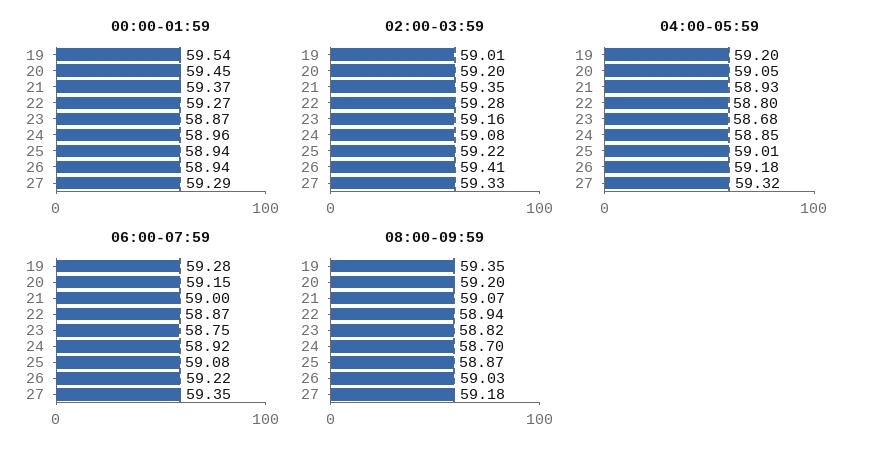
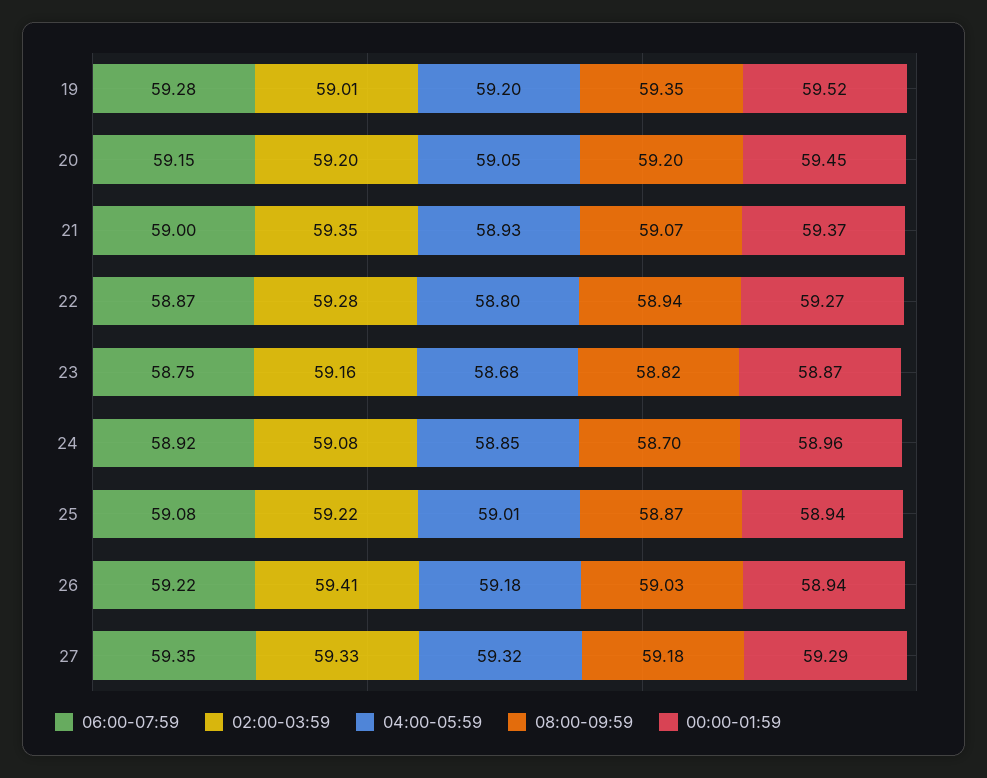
  {
    "00:00-01:59": {
-     "19": 59.54,
+     "19": 59.52,
      "20": 59.45,
      "21": 59.37,
      "22": 59.27,
      "23": 58.87,
      "24": 58.96,
      "25": 58.94,
      "26": 58.94,
      "27": 59.29
    },
    "02:00-03:59": {
      "19": 59.01,
      "20": 59.2,
      "21": 59.35,
      "22": 59.28,
      "23": 59.16,
      "24": 59.08,
      "25": 59.22,
      "26": 59.41,
      "27": 59.33
    },
    "04:00-05:59": {
      "19": 59.2,
      "20": 59.05,
      "21": 58.93,
      "22": 58.8,
      "23": 58.68,
      "24": 58.85,
      "25": 59.01,
      "26": 59.18,
      "27": 59.32
    },
    "06:00-07:59": {
      "19": 59.28,
      "20": 59.15,
      "21": 59,
      "22": 58.87,
      "23": 58.75,
      "24": 58.92,
      "25": 59.08,
      "26": 59.22,
      "27": 59.35
    },
    "08:00-09:59": {
      "19": 59.35,
      "20": 59.2,
      "21": 59.07,
      "22": 58.94,
      "23": 58.82,
      "24": 58.7,
      "25": 58.87,
      "26": 59.03,
      "27": 59.18
    }
  }

